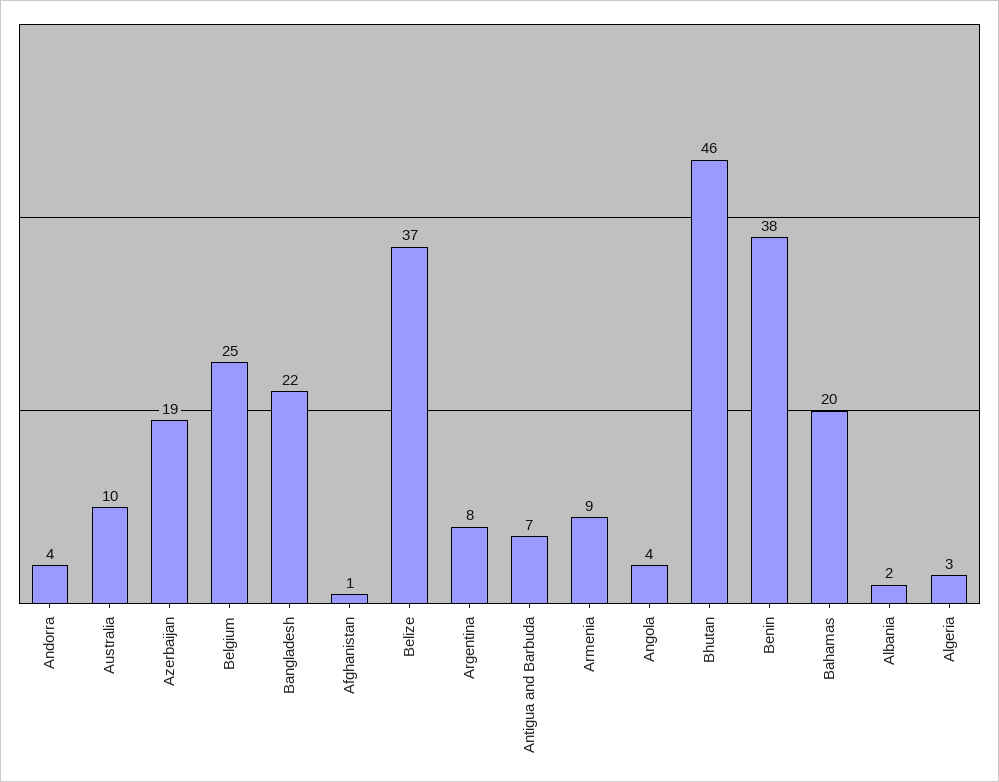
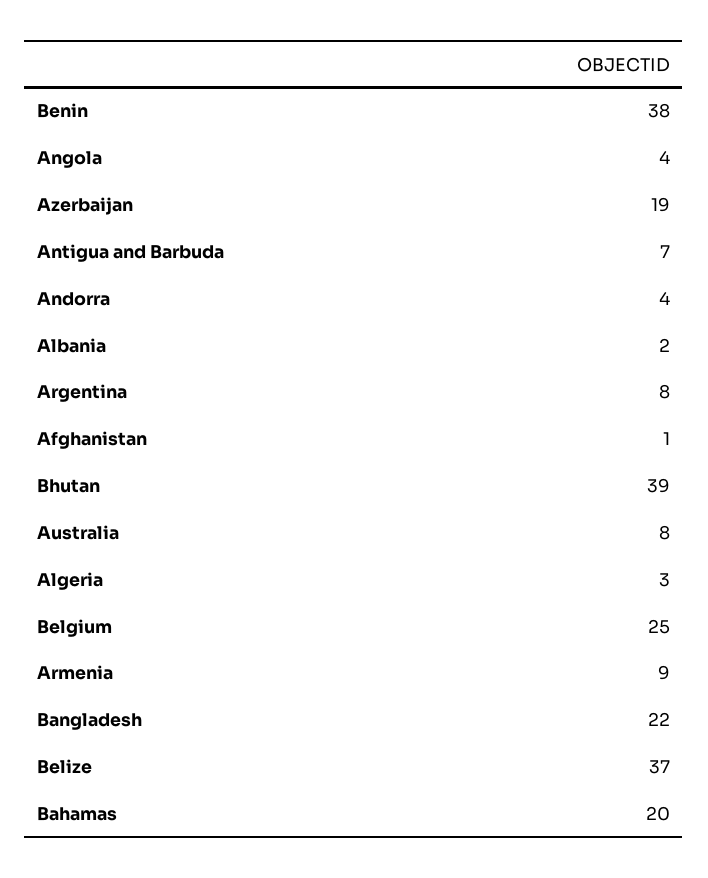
  {
    "Andorra": 4,
-   "Australia": 10,
+   "Australia": 8,
    "Azerbaijan": 19,
    "Belgium": 25,
    "Bangladesh": 22,
    "Afghanistan": 1,
    "Belize": 37,
    "Argentina": 8,
    "Antigua and Barbuda": 7,
    "Armenia": 9,
    "Angola": 4,
-   "Bhutan": 46,
+   "Bhutan": 39,
    "Benin": 38,
    "Bahamas": 20,
    "Albania": 2,
    "Algeria": 3
  }

